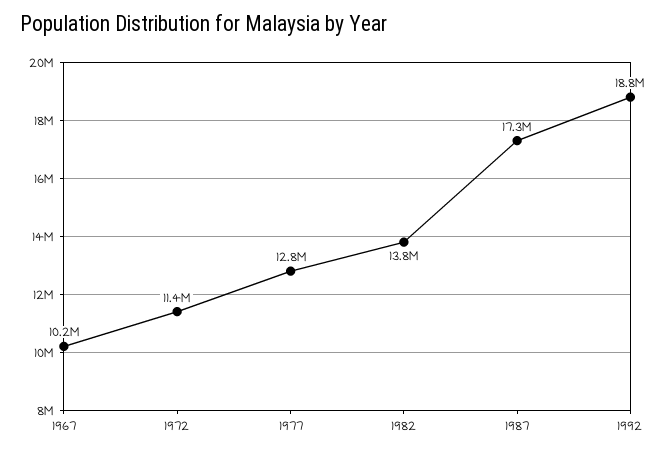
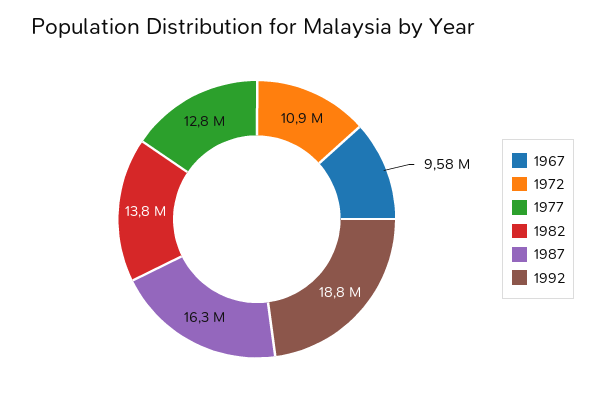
  {
-   "1967": 10200000,
+   "1967": 9580000,
-   "1972": 11400000,
+   "1972": 10900000,
    "1977": 12800000,
    "1982": 13800000,
-   "1987": 17300000,
+   "1987": 16300000,
    "1992": 18800000
  }

